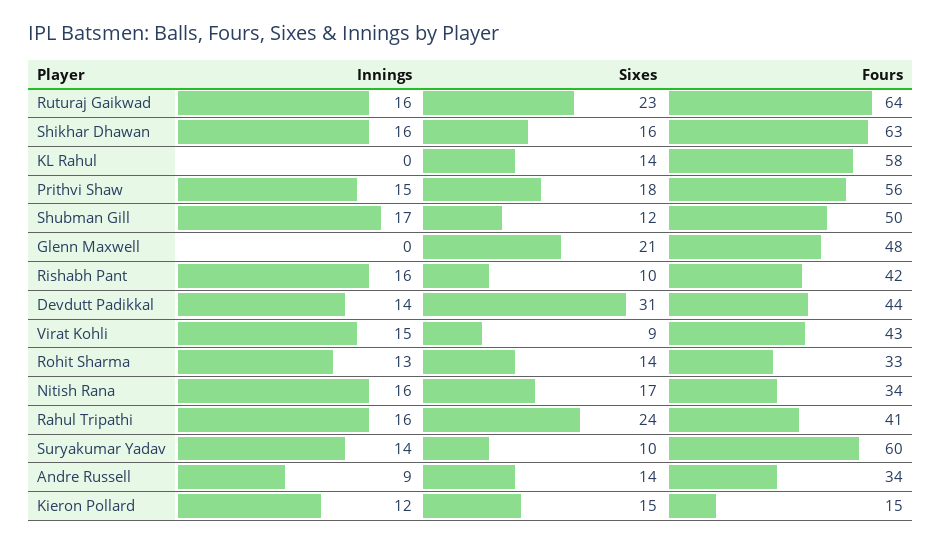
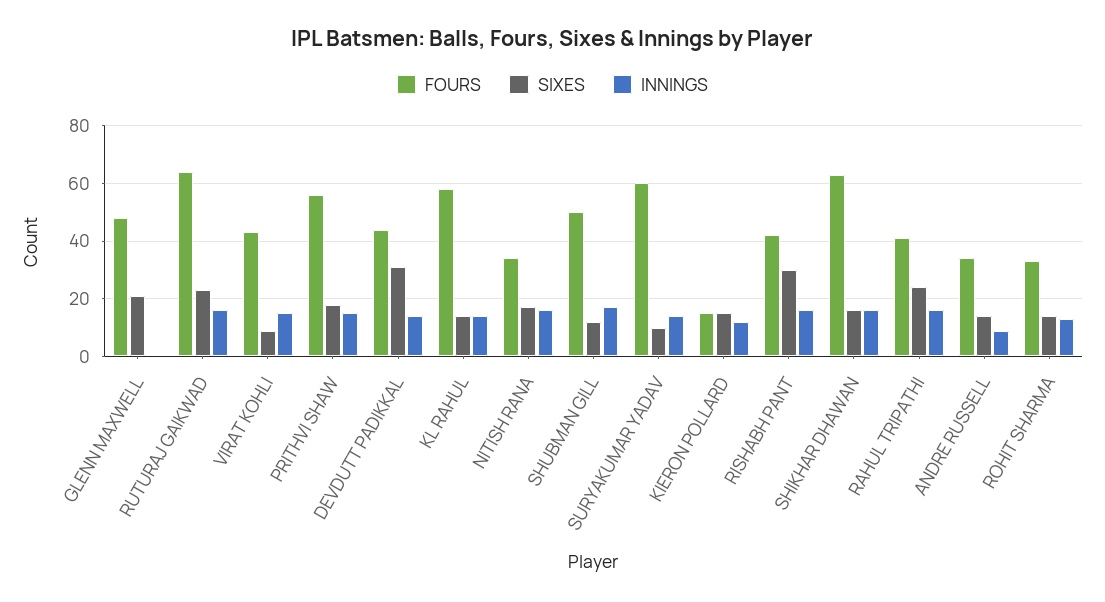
  {
    "Innings": {
      "Ruturaj Gaikwad": 16,
      "Shikhar Dhawan": 16,
-     "KL Rahul": 0,
+     "KL Rahul": 15,
      "Prithvi Shaw": 15,
      "Shubman Gill": 17,
      "Glenn Maxwell": 0,
      "Rishabh Pant": 16,
      "Devdutt Padikkal": 14,
      "Virat Kohli": 15,
      "Rohit Sharma": 13,
      "Nitish Rana": 16,
      "Rahul Tripathi": 16,
      "Suryakumar Yadav": 14,
      "Andre Russell": 9,
      "Kieron Pollard": 12
    },
    "Sixes": {
      "Ruturaj Gaikwad": 23,
      "Shikhar Dhawan": 16,
      "KL Rahul": 14,
      "Prithvi Shaw": 18,
      "Shubman Gill": 12,
      "Glenn Maxwell": 21,
-     "Rishabh Pant": 10,
+     "Rishabh Pant": 30,
      "Devdutt Padikkal": 31,
      "Virat Kohli": 9,
      "Rohit Sharma": 14,
      "Nitish Rana": 17,
      "Rahul Tripathi": 24,
      "Suryakumar Yadav": 10,
      "Andre Russell": 14,
      "Kieron Pollard": 15
    },
    "Fours": {
      "Ruturaj Gaikwad": 64,
      "Shikhar Dhawan": 63,
      "KL Rahul": 58,
      "Prithvi Shaw": 56,
      "Shubman Gill": 50,
      "Glenn Maxwell": 48,
      "Rishabh Pant": 42,
      "Devdutt Padikkal": 44,
      "Virat Kohli": 43,
      "Rohit Sharma": 33,
      "Nitish Rana": 34,
      "Rahul Tripathi": 41,
      "Suryakumar Yadav": 60,
      "Andre Russell": 34,
      "Kieron Pollard": 15
    }
  }

